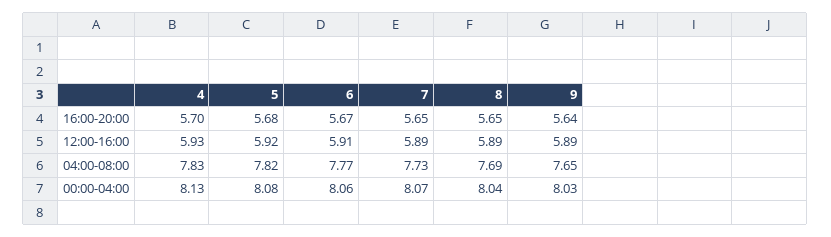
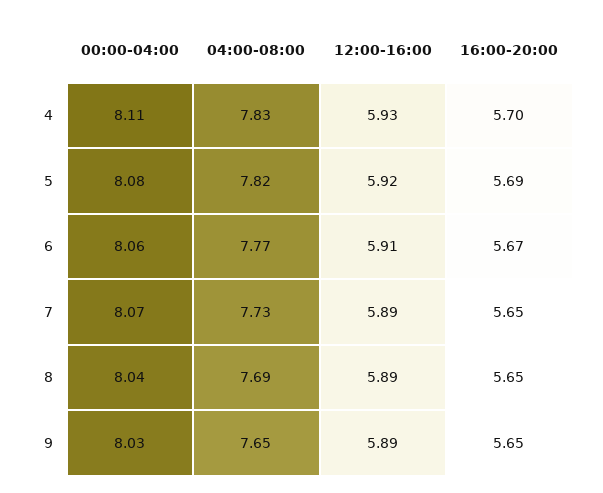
  {
    "4": {
      "16:00-20:00": 5.7,
      "12:00-16:00": 5.93,
      "04:00-08:00": 7.83,
-     "00:00-04:00": 8.13
+     "00:00-04:00": 8.11
    },
    "5": {
-     "16:00-20:00": 5.68,
+     "16:00-20:00": 5.69,
      "12:00-16:00": 5.92,
      "04:00-08:00": 7.82,
      "00:00-04:00": 8.08
    },
    "6": {
      "16:00-20:00": 5.67,
      "12:00-16:00": 5.91,
      "04:00-08:00": 7.77,
      "00:00-04:00": 8.06
    },
    "7": {
      "16:00-20:00": 5.65,
      "12:00-16:00": 5.89,
      "04:00-08:00": 7.73,
      "00:00-04:00": 8.07
    },
    "8": {
      "16:00-20:00": 5.65,
      "12:00-16:00": 5.89,
      "04:00-08:00": 7.69,
      "00:00-04:00": 8.04
    },
    "9": {
-     "16:00-20:00": 5.64,
+     "16:00-20:00": 5.65,
      "12:00-16:00": 5.89,
      "04:00-08:00": 7.65,
      "00:00-04:00": 8.03
    }
  }

